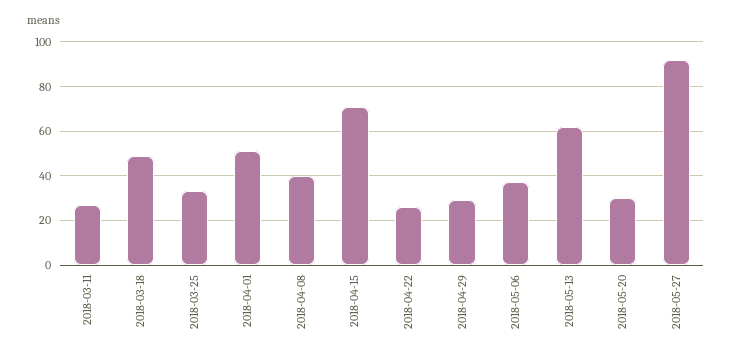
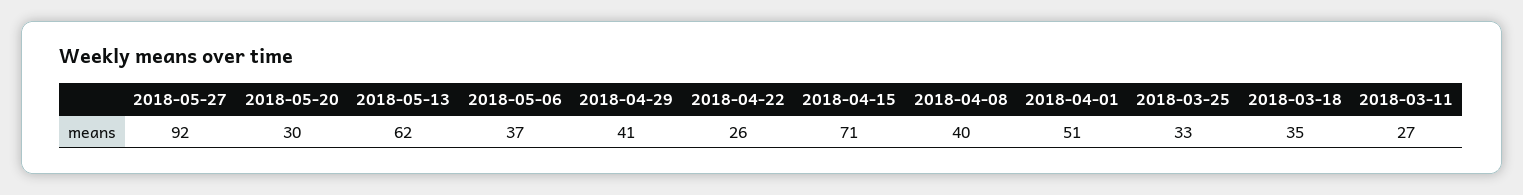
  {
    "2018-03-11": 27,
-   "2018-03-18": 50,
+   "2018-03-18": 35,
    "2018-03-25": 33,
    "2018-04-01": 51,
    "2018-04-08": 40,
    "2018-04-15": 71,
    "2018-04-22": 26,
-   "2018-04-29": 30,
+   "2018-04-29": 41,
    "2018-05-06": 37,
    "2018-05-13": 62,
    "2018-05-20": 30,
    "2018-05-27": 92
  }

